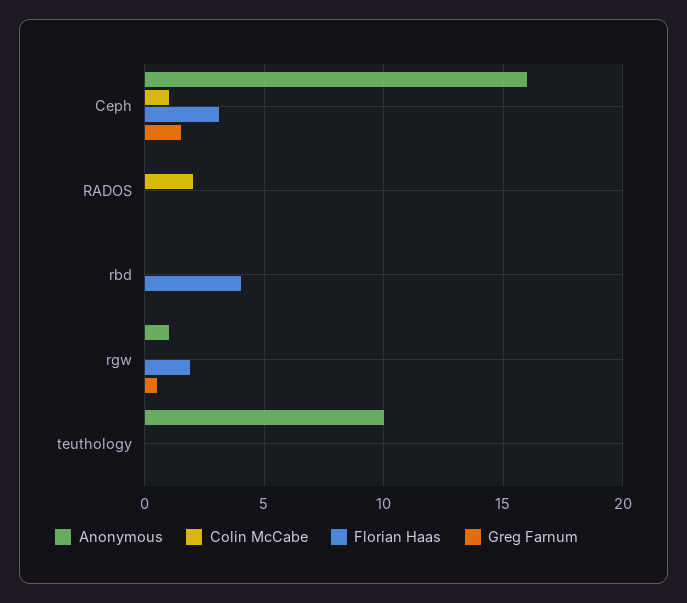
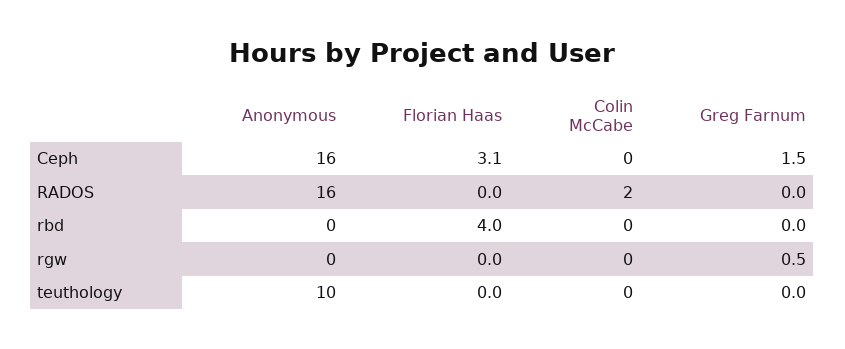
  {
    "Anonymous": {
      "Ceph": 16,
-     "RADOS": 0,
+     "RADOS": 16,
      "rbd": 0,
-     "rgw": 1,
+     "rgw": 0,
      "teuthology": 10
    },
    "Colin McCabe": {
-     "Ceph": 1,
+     "Ceph": 0,
      "RADOS": 2,
      "rbd": 0,
      "rgw": 0,
      "teuthology": 0
    },
    "Florian Haas": {
      "Ceph": 3.1,
      "RADOS": 0,
      "rbd": 4,
-     "rgw": 2,
+     "rgw": 0,
      "teuthology": 0
    },
    "Greg Farnum": {
      "Ceph": 1.5,
      "RADOS": 0,
      "rbd": 0,
      "rgw": 0.5,
      "teuthology": 0
    }
  }

